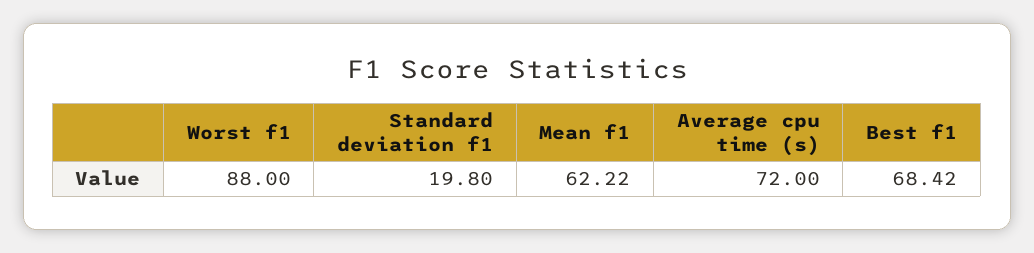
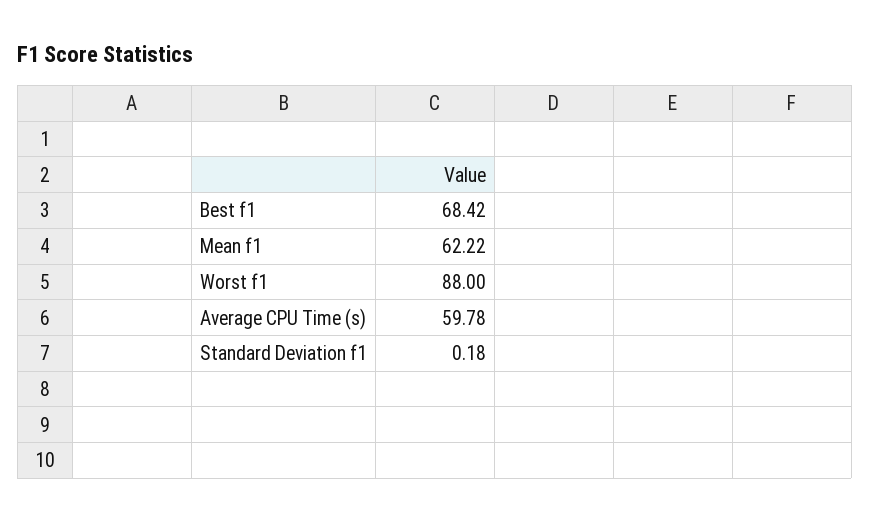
  {
    "Worst f1": 88,
-   "Standard deviation f1": 19.8,
+   "Standard deviation f1": 0.18,
    "Mean f1": 62.22,
-   "Average cpu time (s)": 72,
+   "Average cpu time (s)": 59.78,
    "Best f1": 68.42
  }

